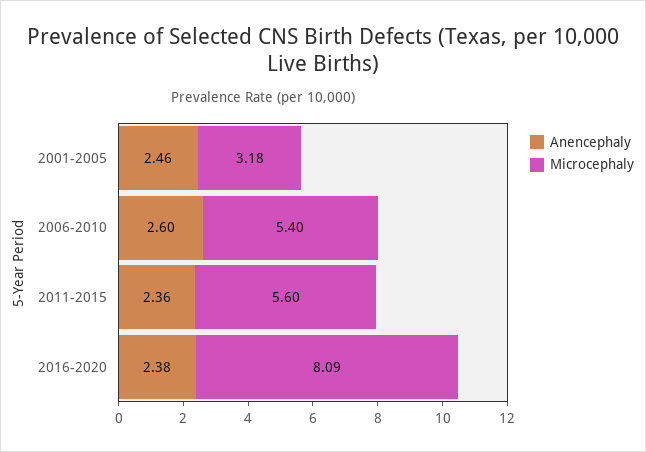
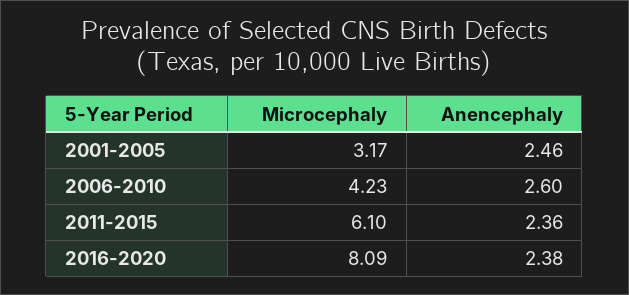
  {
    "Anencephaly": {
      "2001-2005": 2.46,
      "2006-2010": 2.6,
      "2011-2015": 2.36,
      "2016-2020": 2.38
    },
    "Microcephaly": {
-     "2001-2005": 3.18,
+     "2001-2005": 3.17,
-     "2006-2010": 5.4,
+     "2006-2010": 4.23,
-     "2011-2015": 5.6,
+     "2011-2015": 6.1,
      "2016-2020": 8.09
    }
  }

